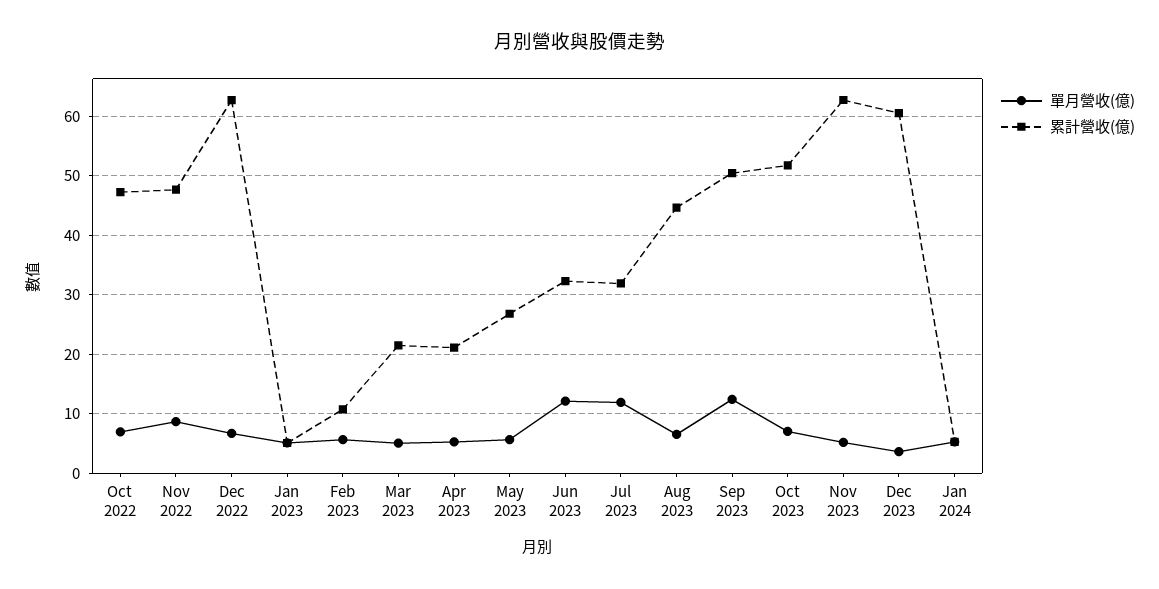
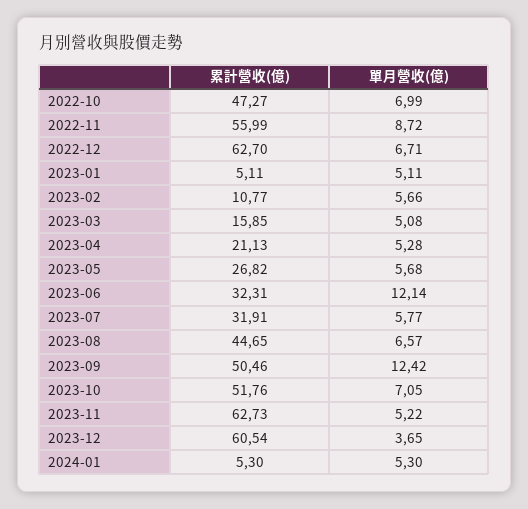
  {
    "單月營收(億)": {
      "Oct 2022": 6.99,
      "Nov 2022": 8.72,
      "Dec 2022": 6.71,
      "Jan 2023": 5.11,
      "Feb 2023": 5.66,
      "Mar 2023": 5.08,
      "Apr 2023": 5.28,
      "May 2023": 5.68,
      "Jun 2023": 12.14,
-     "Jul 2023": 12,
+     "Jul 2023": 5.77,
      "Aug 2023": 6.57,
      "Sep 2023": 12.42,
      "Oct 2023": 7.05,
      "Nov 2023": 5.22,
      "Dec 2023": 3.65,
      "Jan 2024": 5.3
    },
    "累計營收(億)": {
      "Oct 2022": 47.27,
-     "Nov 2022": 48,
+     "Nov 2022": 55.99,
      "Dec 2022": 62.7,
      "Jan 2023": 5.11,
      "Feb 2023": 10.77,
-     "Mar 2023": 22,
+     "Mar 2023": 15.85,
      "Apr 2023": 21.13,
      "May 2023": 26.82,
      "Jun 2023": 32.31,
      "Jul 2023": 31.91,
      "Aug 2023": 44.65,
      "Sep 2023": 50.46,
      "Oct 2023": 51.76,
      "Nov 2023": 62.73,
      "Dec 2023": 60.54,
      "Jan 2024": 5.3
    }
  }

